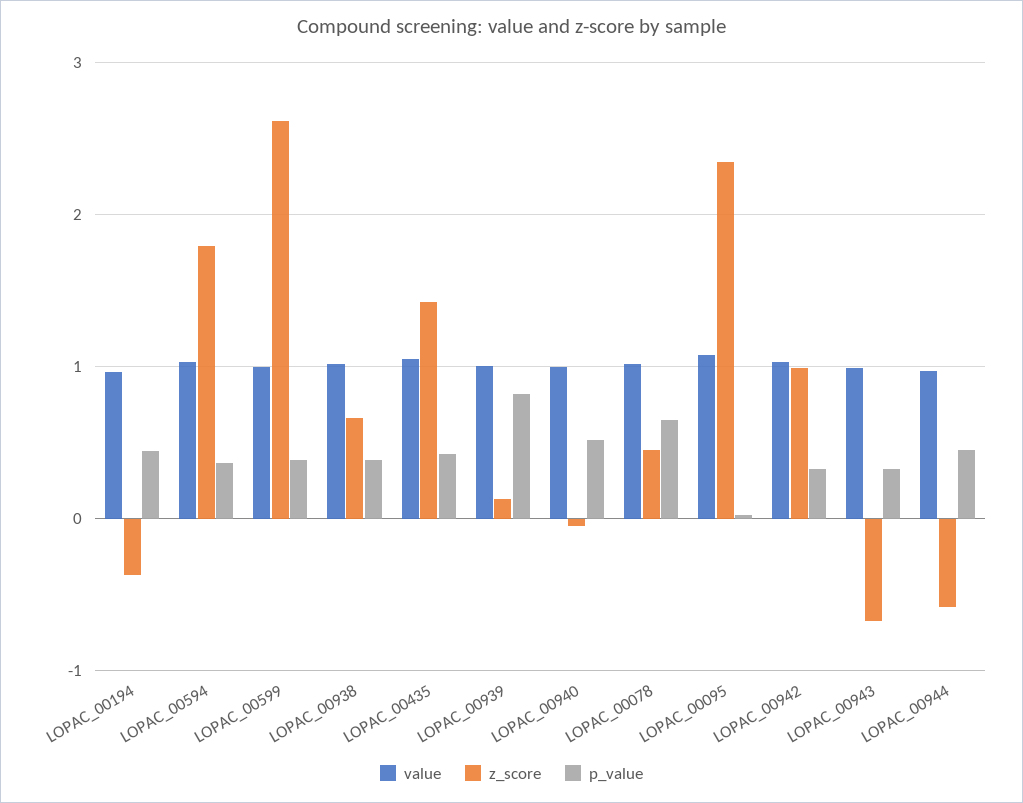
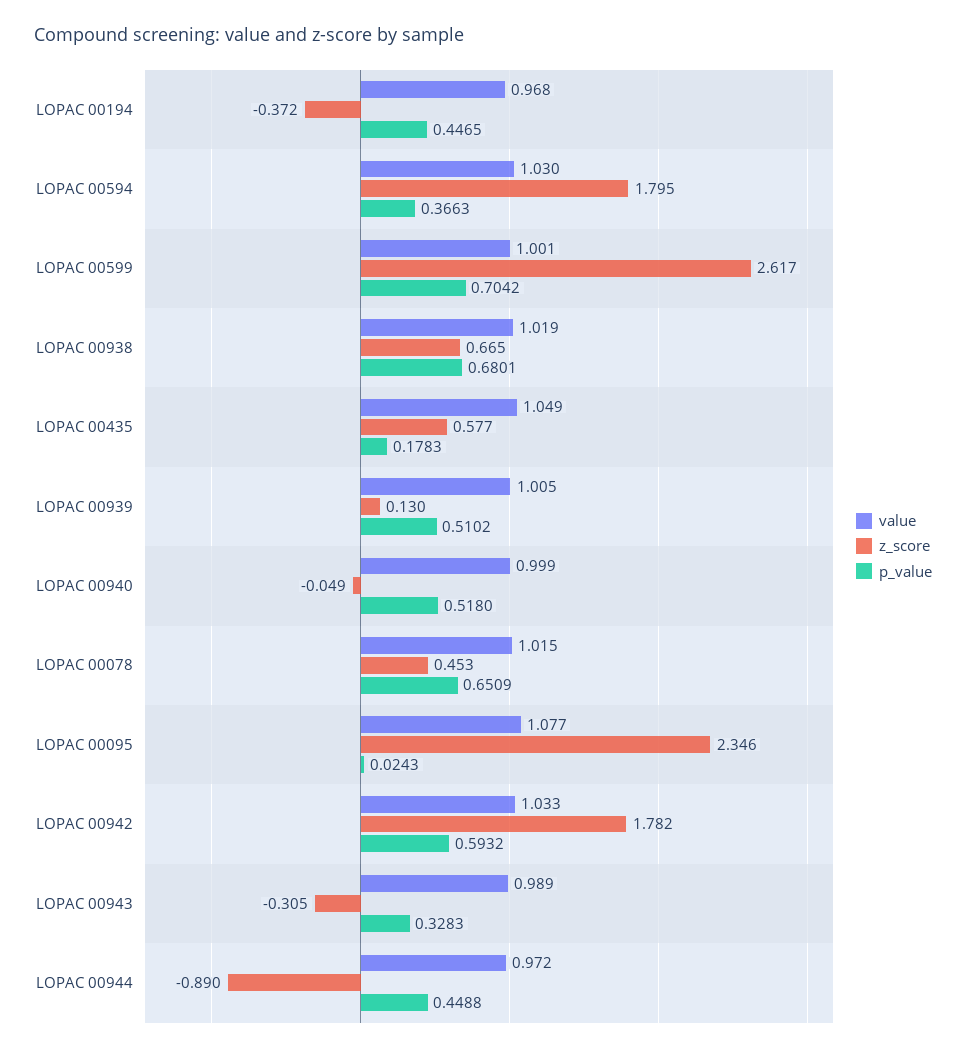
  {
    "value": {
      "LOPAC_00194": 0.968,
      "LOPAC_00594": 1.03,
      "LOPAC_00599": 1.001,
      "LOPAC_00938": 1.019,
      "LOPAC_00435": 1.049,
      "LOPAC_00939": 1.005,
      "LOPAC_00940": 0.999,
      "LOPAC_00078": 1.015,
      "LOPAC_00095": 1.077,
      "LOPAC_00942": 1.033,
      "LOPAC_00943": 0.989,
      "LOPAC_00944": 0.972
    },
    "z_score": {
      "LOPAC_00194": -0.372,
      "LOPAC_00594": 1.795,
      "LOPAC_00599": 2.617,
      "LOPAC_00938": 0.665,
-     "LOPAC_00435": 1.4,
+     "LOPAC_00435": 0.577,
      "LOPAC_00939": 0.13,
      "LOPAC_00940": -0.049,
      "LOPAC_00078": 0.453,
      "LOPAC_00095": 2.346,
-     "LOPAC_00942": 1,
+     "LOPAC_00942": 1.782,
-     "LOPAC_00943": -0.7,
+     "LOPAC_00943": -0.305,
-     "LOPAC_00944": -0.6
+     "LOPAC_00944": -0.89
    },
    "p_value": {
      "LOPAC_00194": 0.4465,
      "LOPAC_00594": 0.3663,
-     "LOPAC_00599": 0.4,
+     "LOPAC_00599": 0.7042,
-     "LOPAC_00938": 0.4,
+     "LOPAC_00938": 0.6801,
-     "LOPAC_00435": 0.4,
+     "LOPAC_00435": 0.1783,
-     "LOPAC_00939": 0.8,
+     "LOPAC_00939": 0.5102,
      "LOPAC_00940": 0.518,
      "LOPAC_00078": 0.6509,
      "LOPAC_00095": 0.0243,
-     "LOPAC_00942": 0.3,
+     "LOPAC_00942": 0.5932,
      "LOPAC_00943": 0.3283,
      "LOPAC_00944": 0.4488
    }
  }

